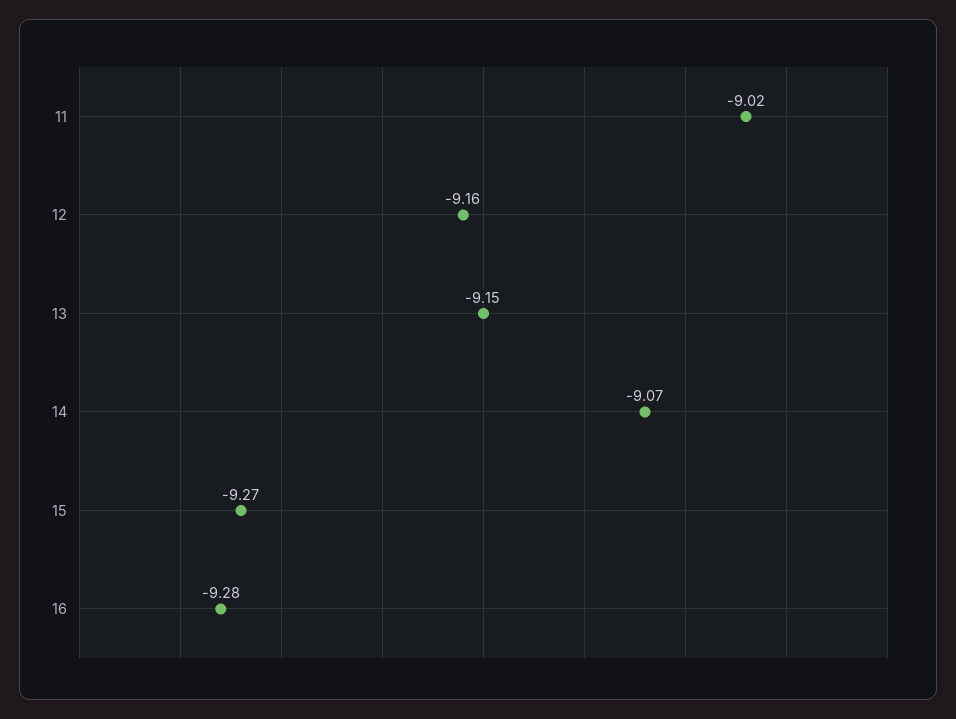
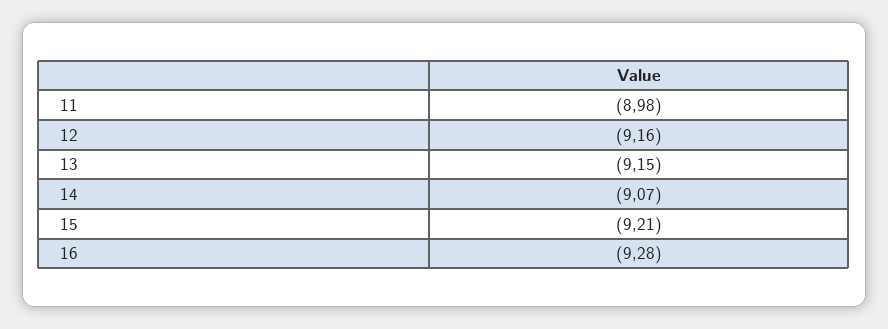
  {
-   "11": -9.02,
+   "11": -8.98,
    "12": -9.16,
    "13": -9.15,
    "14": -9.07,
-   "15": -9.27,
+   "15": -9.21,
    "16": -9.28
  }

